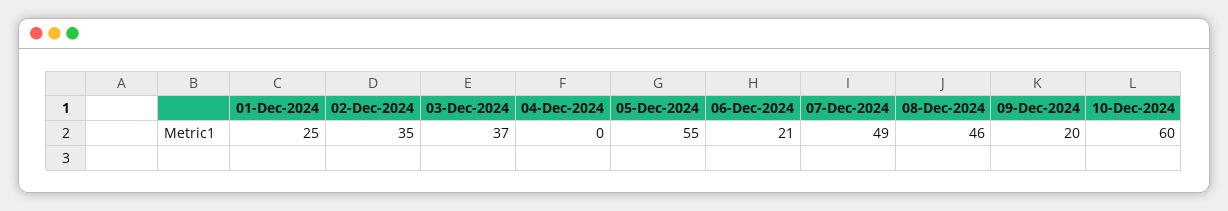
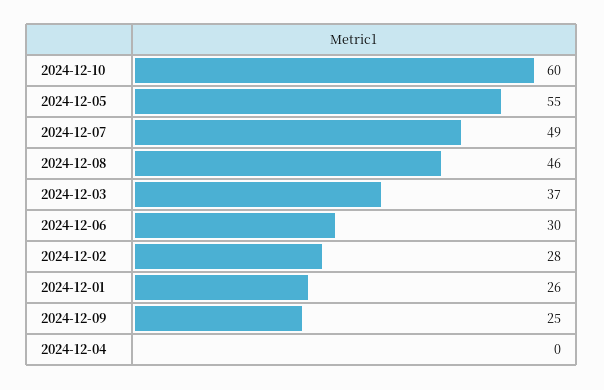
  {
-   "01-Dec-2024": 25,
+   "01-Dec-2024": 26,
-   "02-Dec-2024": 35,
+   "02-Dec-2024": 28,
    "03-Dec-2024": 37,
    "04-Dec-2024": 0,
    "05-Dec-2024": 55,
-   "06-Dec-2024": 21,
+   "06-Dec-2024": 30,
    "07-Dec-2024": 49,
    "08-Dec-2024": 46,
-   "09-Dec-2024": 20,
+   "09-Dec-2024": 25,
    "10-Dec-2024": 60
  }

